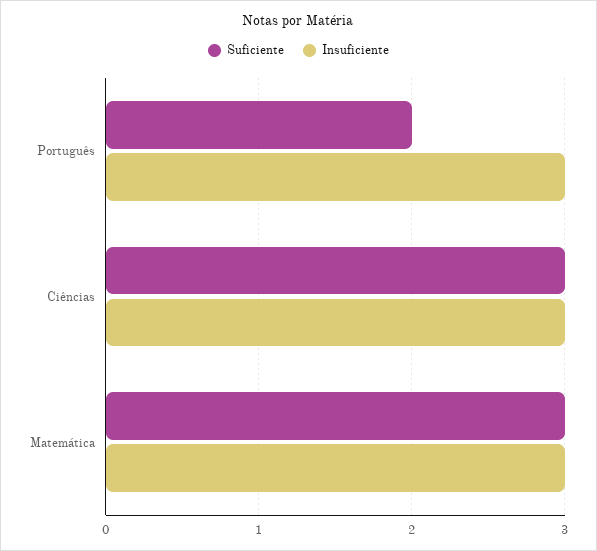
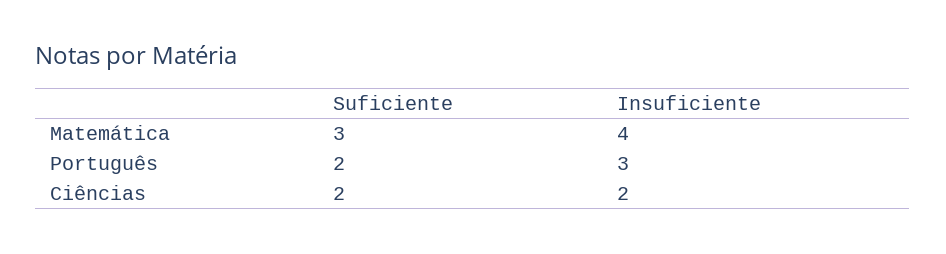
  {
    "Suficiente": {
      "Português": 2,
-     "Ciências": 3,
+     "Ciências": 2,
      "Matemática": 3
    },
    "Insuficiente": {
      "Português": 3,
-     "Ciências": 3,
+     "Ciências": 2,
-     "Matemática": 3
+     "Matemática": 4
    }
  }

